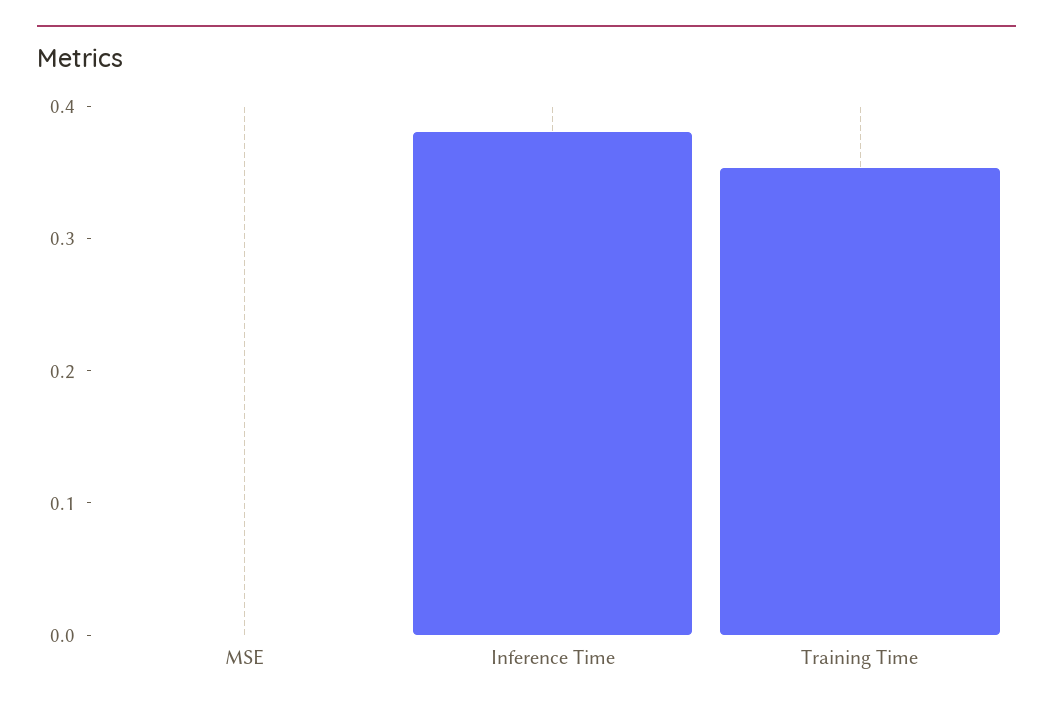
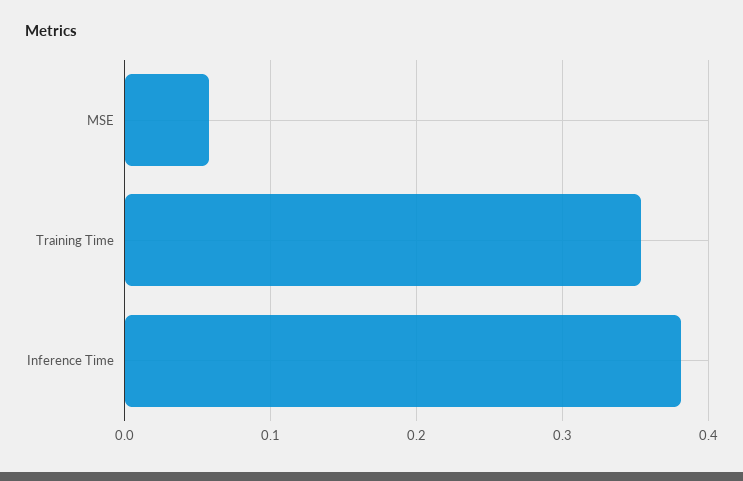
  {
-   "MSE": 0,
+   "MSE": 0.06,
    "Inference Time": 0.38,
    "Training Time": 0.35
  }

